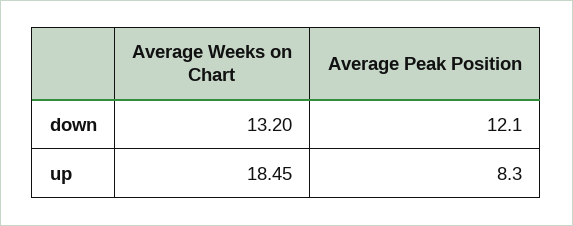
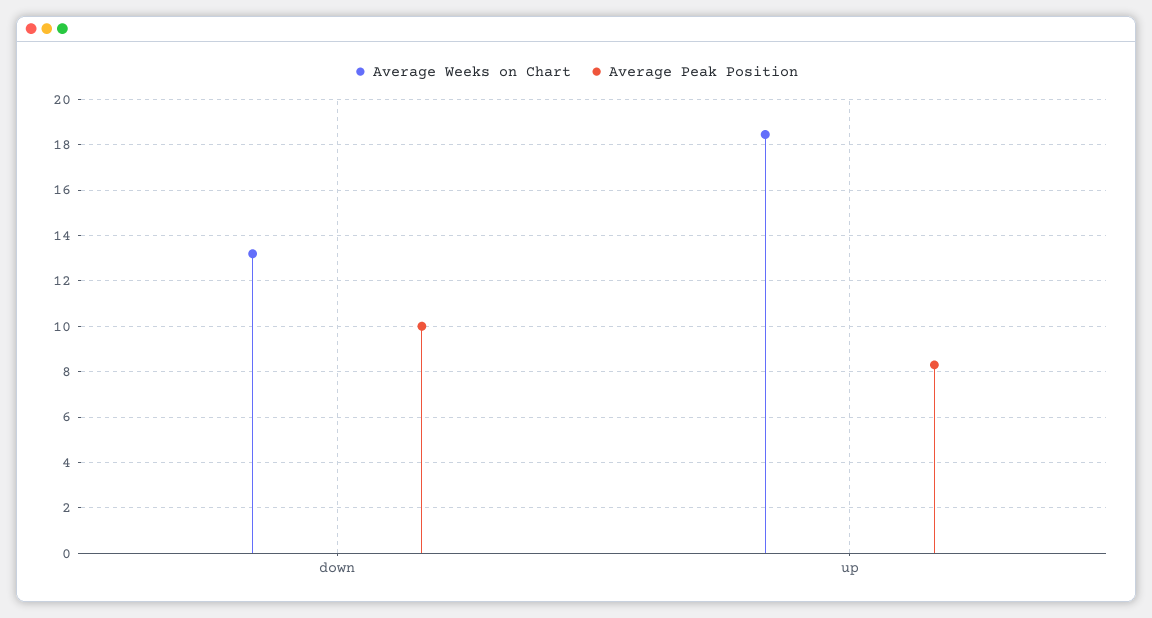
  {
    "Average Weeks on Chart": {
      "down": 13.2,
      "up": 18.45
    },
    "Average Peak Position": {
-     "down": 12.1,
+     "down": 10,
      "up": 8.3
    }
  }

